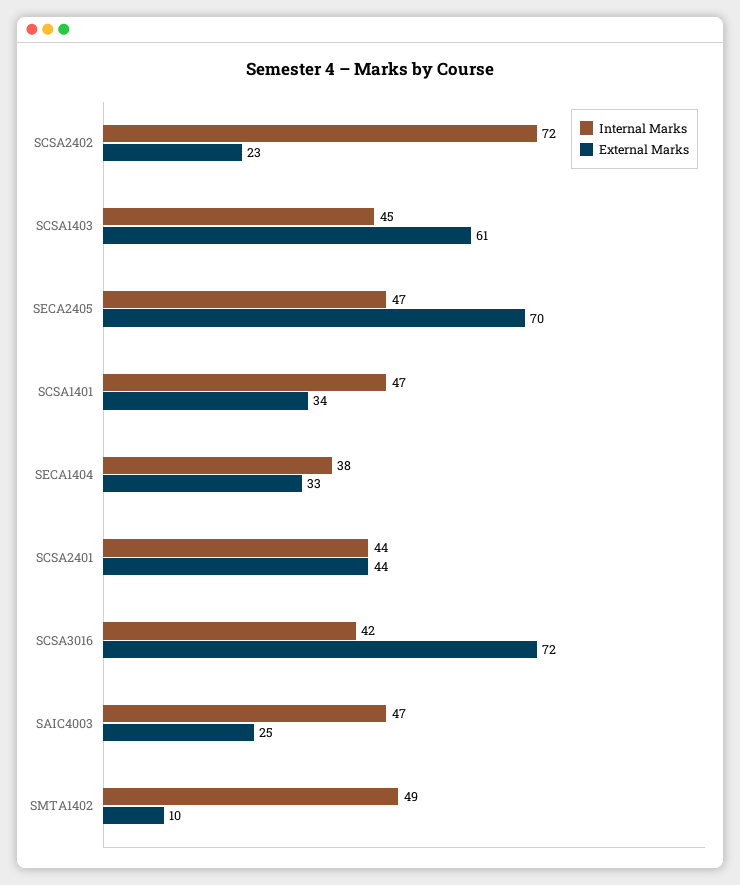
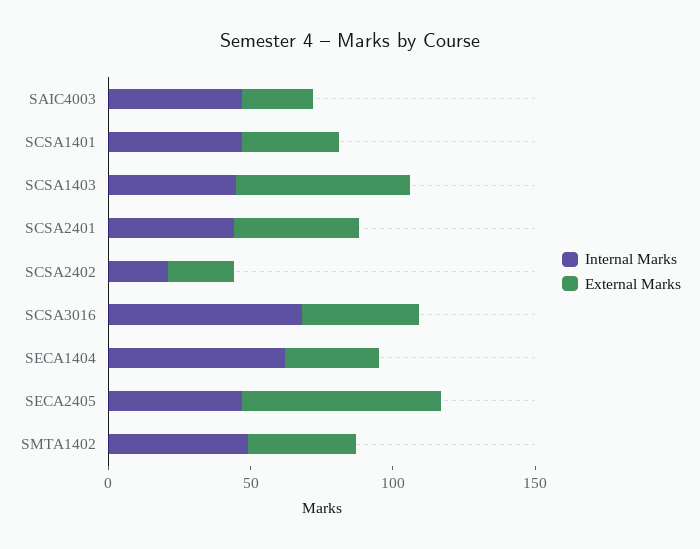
  {
    "Internal Marks": {
-     "SCSA2402": 72,
+     "SCSA2402": 20,
      "SCSA1403": 45,
      "SECA2405": 47,
      "SCSA1401": 47,
-     "SECA1404": 38,
+     "SECA1404": 60,
      "SCSA2401": 44,
-     "SCSA3016": 42,
+     "SCSA3016": 70,
      "SAIC4003": 47,
      "SMTA1402": 49
    },
    "External Marks": {
      "SCSA2402": 23,
      "SCSA1403": 61,
      "SECA2405": 70,
      "SCSA1401": 34,
      "SECA1404": 33,
      "SCSA2401": 44,
-     "SCSA3016": 72,
+     "SCSA3016": 40,
      "SAIC4003": 25,
-     "SMTA1402": 10
+     "SMTA1402": 40
    }
  }

